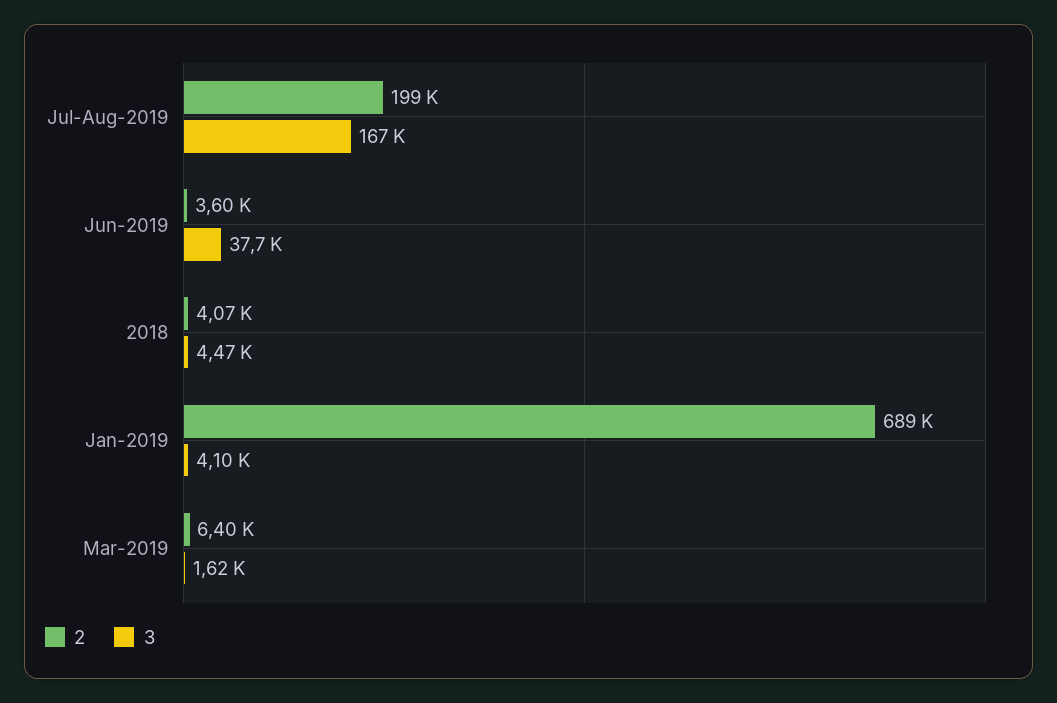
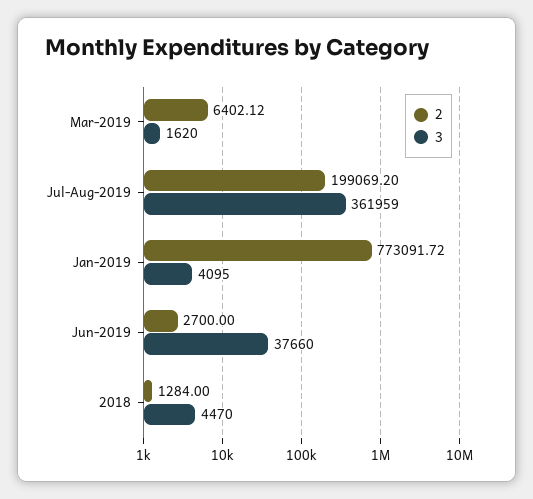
  {
    "2": {
      "Jul-Aug-2019": 199069.2,
-     "Jun-2019": 3600,
+     "Jun-2019": 2700,
-     "2018": 4070,
+     "2018": 1284,
-     "Jan-2019": 689000,
+     "Jan-2019": 773091.72,
      "Mar-2019": 6402.12
    },
    "3": {
-     "Jul-Aug-2019": 167000,
+     "Jul-Aug-2019": 361959,
      "Jun-2019": 37660,
      "2018": 4470,
      "Jan-2019": 4095,
      "Mar-2019": 1620
    }
  }

